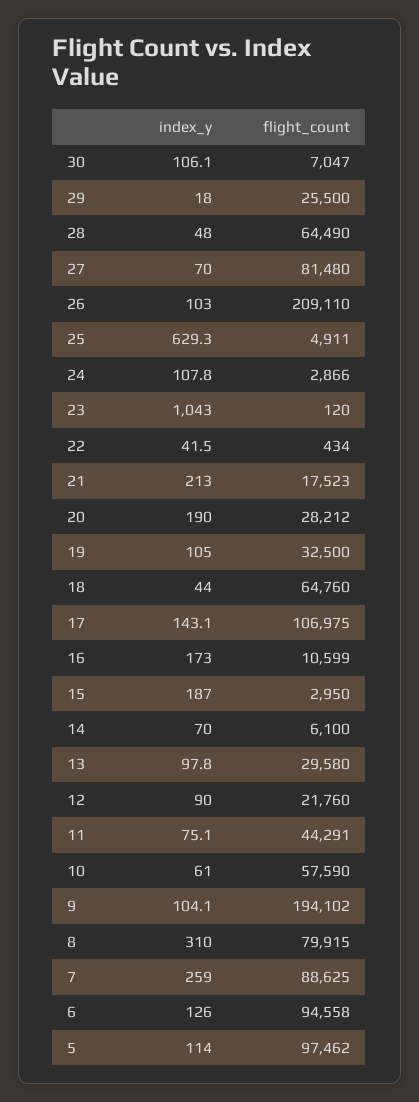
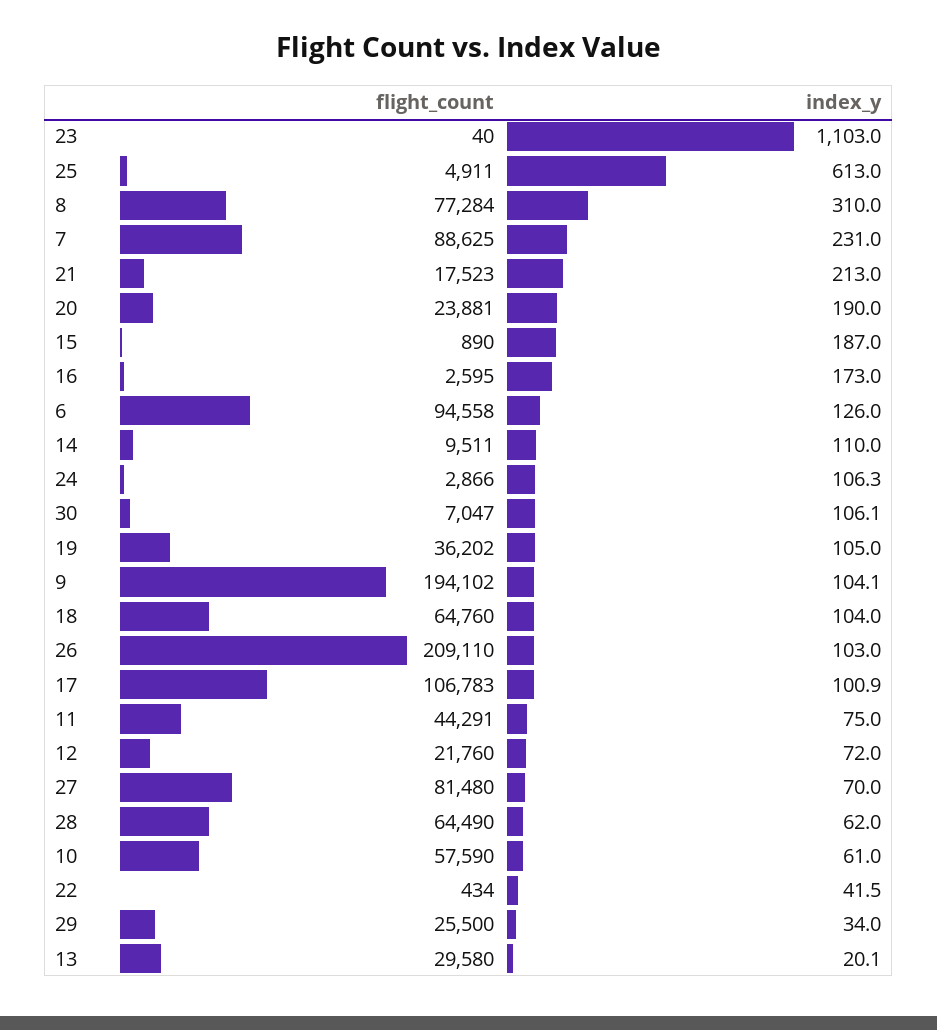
  {
    "index_y": {
      "30": 106.1,
-     "29": 18,
+     "29": 34,
-     "28": 48,
+     "28": 62,
      "27": 70,
      "26": 103,
-     "25": 629.3,
+     "25": 613,
-     "24": 107.8,
+     "24": 106.3,
-     "23": 1043,
+     "23": 1103,
      "22": 41.5,
      "21": 213,
      "20": 190,
      "19": 105,
-     "18": 44,
+     "18": 104,
-     "17": 143.1,
+     "17": 100.9,
      "16": 173,
      "15": 187,
-     "14": 70,
+     "14": 110,
-     "13": 97.8,
+     "13": 20.1,
-     "12": 90,
+     "12": 72,
-     "11": 75.1,
+     "11": 75,
      "10": 61,
      "9": 104.1,
      "8": 310,
-     "7": 259,
+     "7": 231,
-     "6": 126,
+     "6": 126
-     "5": 114
    },
    "flight_count": {
      "30": 7047,
      "29": 25500,
      "28": 64490,
      "27": 81480,
      "26": 209110,
      "25": 4911,
      "24": 2866,
-     "23": 120,
+     "23": 40,
      "22": 434,
      "21": 17523,
-     "20": 28212,
+     "20": 23881,
-     "19": 32500,
+     "19": 36202,
      "18": 64760,
-     "17": 106975,
+     "17": 106783,
-     "16": 10599,
+     "16": 2595,
-     "15": 2950,
+     "15": 890,
-     "14": 6100,
+     "14": 9511,
      "13": 29580,
      "12": 21760,
      "11": 44291,
      "10": 57590,
      "9": 194102,
-     "8": 79915,
+     "8": 77284,
      "7": 88625,
-     "6": 94558,
+     "6": 94558
-     "5": 97462
    }
  }

